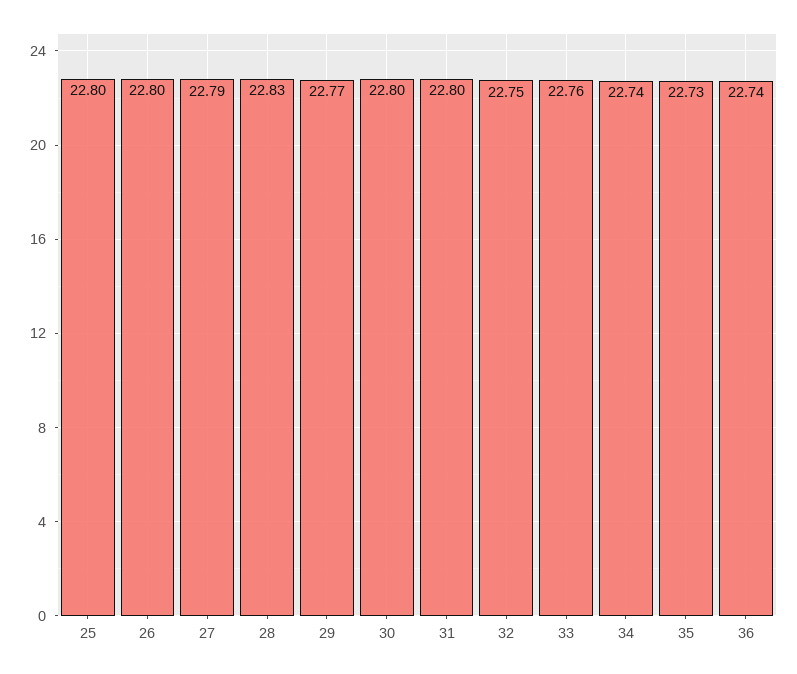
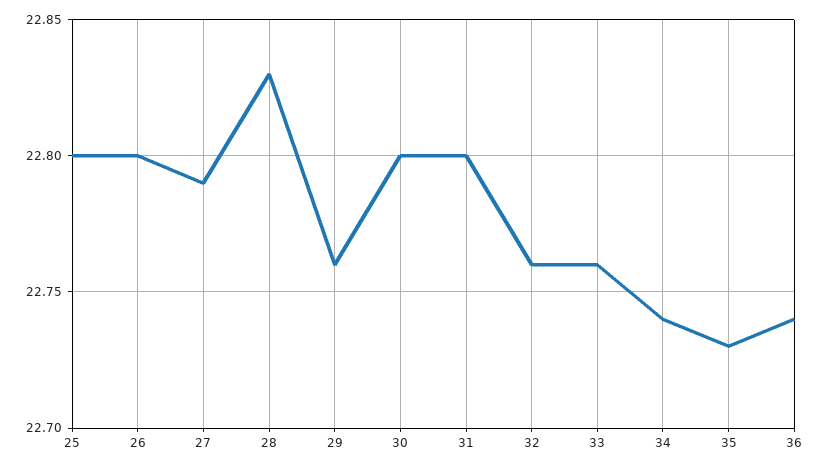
  {
    "25": 22.8,
    "26": 22.8,
    "27": 22.79,
    "28": 22.83,
-   "29": 22.77,
+   "29": 22.76,
    "30": 22.8,
    "31": 22.8,
-   "32": 22.75,
+   "32": 22.76,
    "33": 22.76,
    "34": 22.74,
    "35": 22.73,
    "36": 22.74
  }

